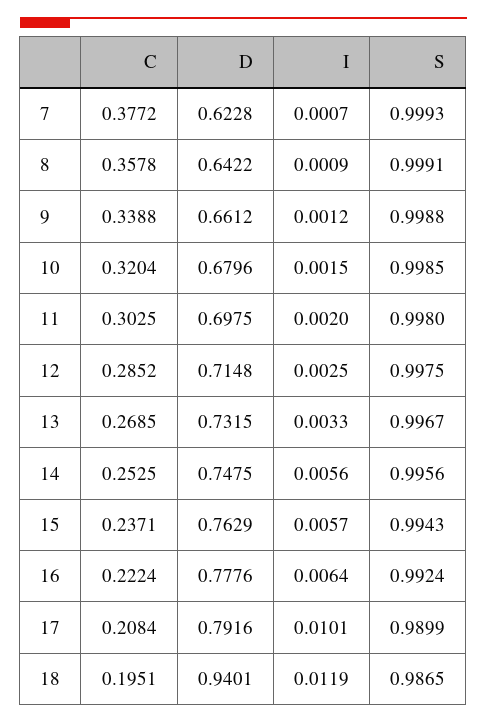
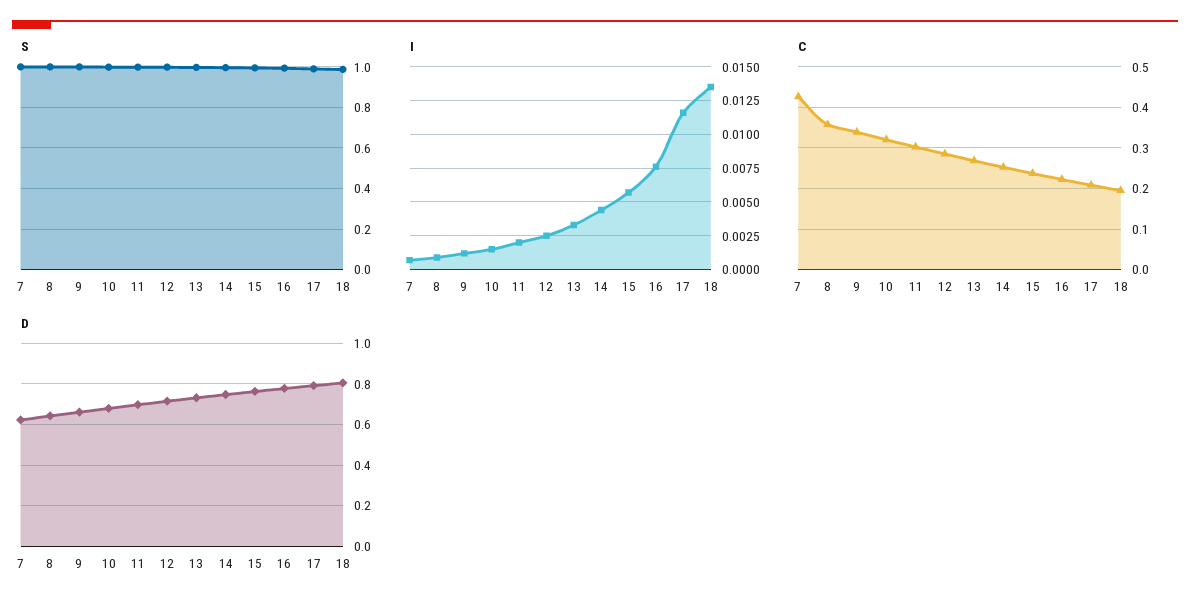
  {
    "C": {
-     "7": 0.3772,
+     "7": 0.42,
      "8": 0.3578,
      "9": 0.3388,
      "10": 0.3204,
      "11": 0.3025,
      "12": 0.2852,
      "13": 0.2685,
      "14": 0.2525,
      "15": 0.2371,
      "16": 0.2224,
      "17": 0.2084,
      "18": 0.1951
    },
    "D": {
      "7": 0.6228,
      "8": 0.6422,
      "9": 0.6612,
      "10": 0.6796,
      "11": 0.6975,
      "12": 0.7148,
      "13": 0.7315,
      "14": 0.7475,
      "15": 0.7629,
      "16": 0.7776,
      "17": 0.7916,
-     "18": 0.9401
+     "18": 0.8
    },
    "I": {
      "7": 0.0007,
      "8": 0.0009,
      "9": 0.0012,
      "10": 0.0015,
      "11": 0.002,
      "12": 0.0025,
      "13": 0.0033,
-     "14": 0.0056,
+     "14": 0.0045,
      "15": 0.0057,
-     "16": 0.0064,
+     "16": 0.0075,
-     "17": 0.0101,
+     "17": 0.0115,
-     "18": 0.0119
+     "18": 0.0135
    },
    "S": {
      "7": 0.9993,
      "8": 0.9991,
      "9": 0.9988,
      "10": 0.9985,
      "11": 0.998,
      "12": 0.9975,
      "13": 0.9967,
      "14": 0.9956,
      "15": 0.9943,
      "16": 0.9924,
      "17": 0.9899,
      "18": 0.9865
    }
  }

